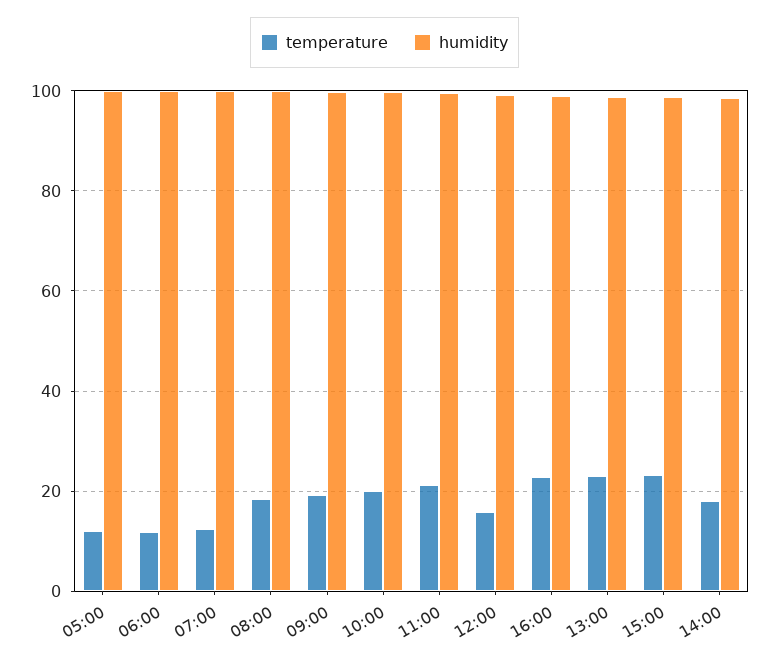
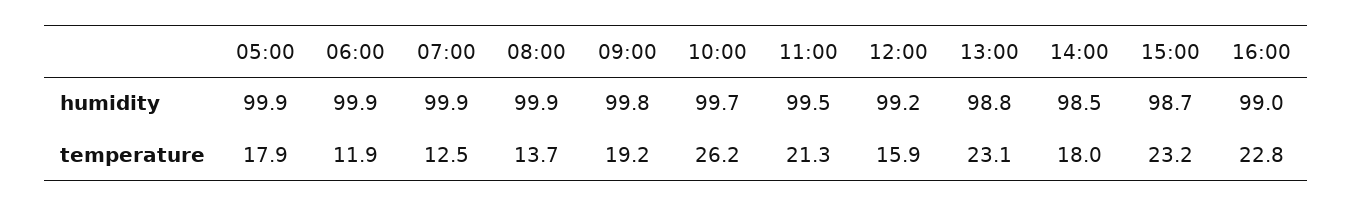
  {
    "temperature": {
-     "05:00": 12,
+     "05:00": 17.9,
      "06:00": 11.9,
      "07:00": 12.5,
-     "08:00": 18,
+     "08:00": 13.7,
      "09:00": 19.2,
-     "10:00": 20,
+     "10:00": 26.2,
      "11:00": 21.3,
      "12:00": 15.9,
      "16:00": 22.8,
      "13:00": 23.1,
      "15:00": 23.2,
      "14:00": 18
    },
    "humidity": {
      "05:00": 99.9,
      "06:00": 99.9,
      "07:00": 99.9,
      "08:00": 99.9,
      "09:00": 99.8,
      "10:00": 99.7,
      "11:00": 99.5,
      "12:00": 99.2,
      "16:00": 99,
      "13:00": 98.8,
      "15:00": 98.7,
      "14:00": 98.5
    }
  }

